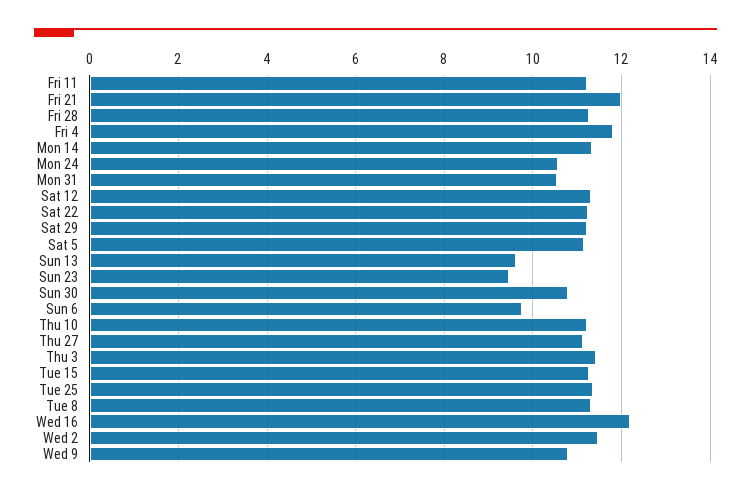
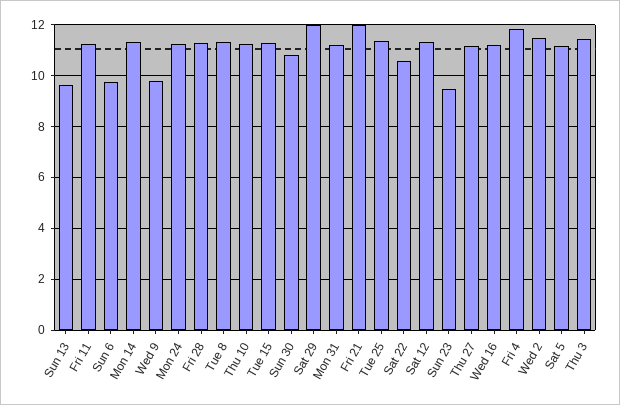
  {
    "Fri 11": 11.2,
    "Fri 21": 12,
    "Fri 28": 11.2,
    "Fri 4": 11.8,
    "Mon 14": 11.4,
-   "Mon 24": 10.6,
+   "Mon 24": 11.25,
-   "Mon 31": 10.6,
+   "Mon 31": 11.25,
    "Sat 12": 11.4,
-   "Sat 22": 11.2,
+   "Sat 22": 10.5,
-   "Sat 29": 11.2,
+   "Sat 29": 12,
    "Sat 5": 11.2,
    "Sun 13": 9.6,
    "Sun 23": 9.4,
    "Sun 30": 10.8,
    "Sun 6": 9.8,
    "Thu 10": 11.2,
    "Thu 27": 11.2,
    "Thu 3": 11.4,
    "Tue 15": 11.2,
    "Tue 25": 11.4,
    "Tue 8": 11.4,
-   "Wed 16": 12.2,
+   "Wed 16": 11.25,
    "Wed 2": 11.4,
-   "Wed 9": 10.8
+   "Wed 9": 9.75
  }

